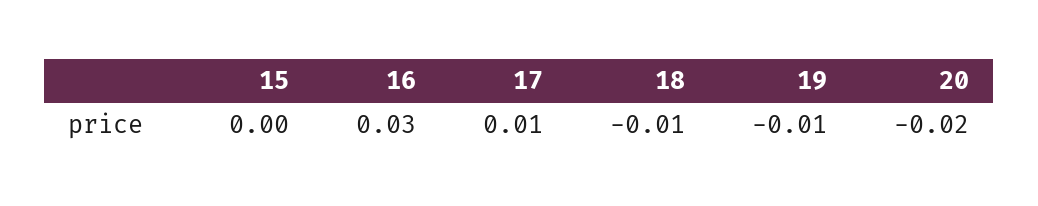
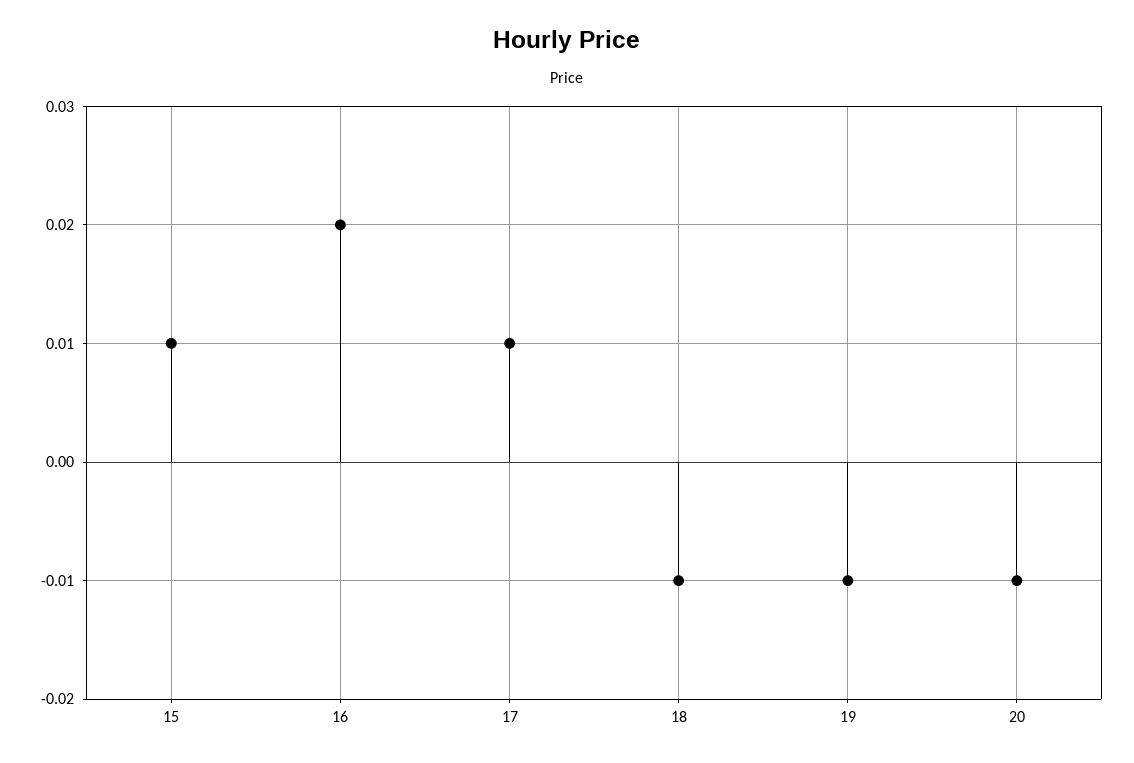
  {
-   "15": 0,
+   "15": 0.01,
-   "16": 0.03,
+   "16": 0.02,
    "17": 0.01,
    "18": -0.01,
    "19": -0.01,
-   "20": -0.02
+   "20": -0.01
  }

